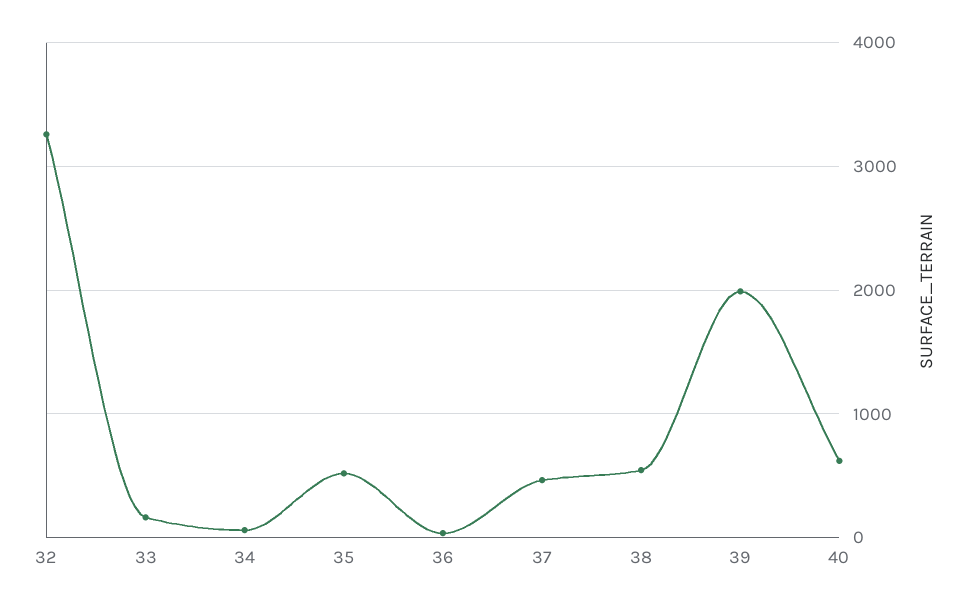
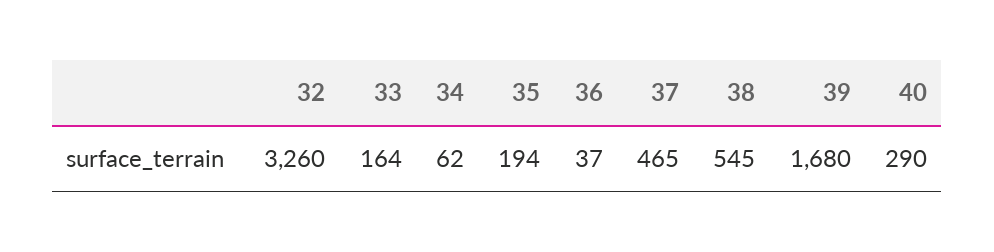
  {
    "32": 3260,
    "33": 164,
    "34": 62,
-   "35": 500,
+   "35": 194,
    "36": 37,
    "37": 465,
    "38": 545,
-   "39": 2000,
+   "39": 1680,
-   "40": 600
+   "40": 290
  }

